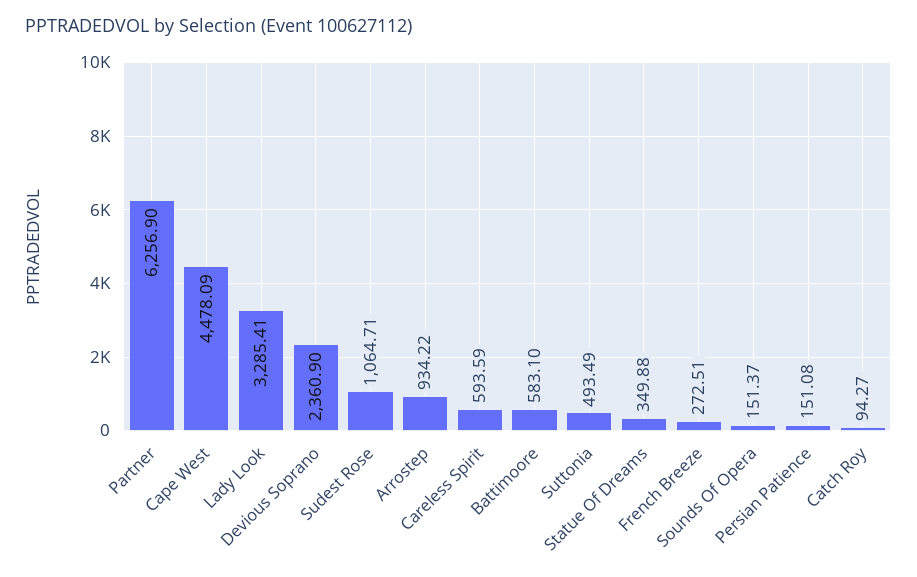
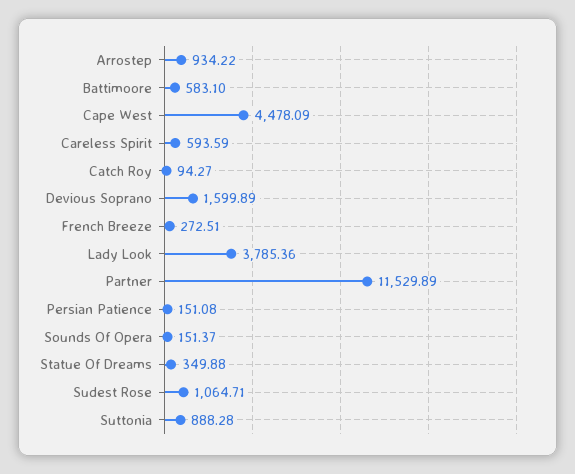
  {
-   "Partner": 6256.9,
+   "Partner": 11529.89,
    "Cape West": 4478.09,
-   "Lady Look": 3285.41,
+   "Lady Look": 3785.36,
-   "Devious Soprano": 2360.9,
+   "Devious Soprano": 1599.89,
    "Sudest Rose": 1064.71,
    "Arrostep": 934.22,
    "Careless Spirit": 593.59,
    "Battimoore": 583.1,
-   "Suttonia": 493.49,
+   "Suttonia": 888.28,
    "Statue Of Dreams": 349.88,
    "French Breeze": 272.51,
    "Sounds Of Opera": 151.37,
    "Persian Patience": 151.08,
    "Catch Roy": 94.27
  }

